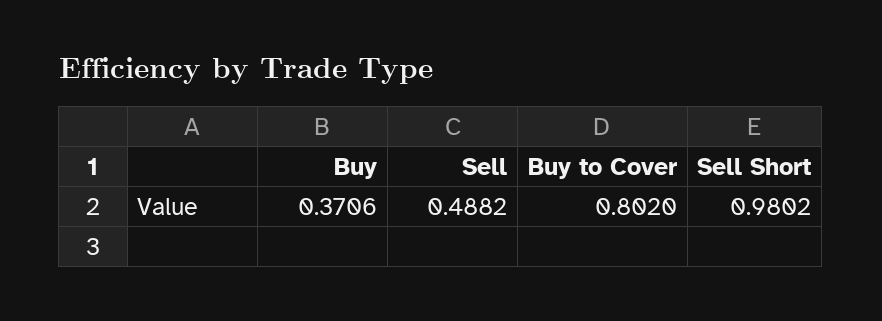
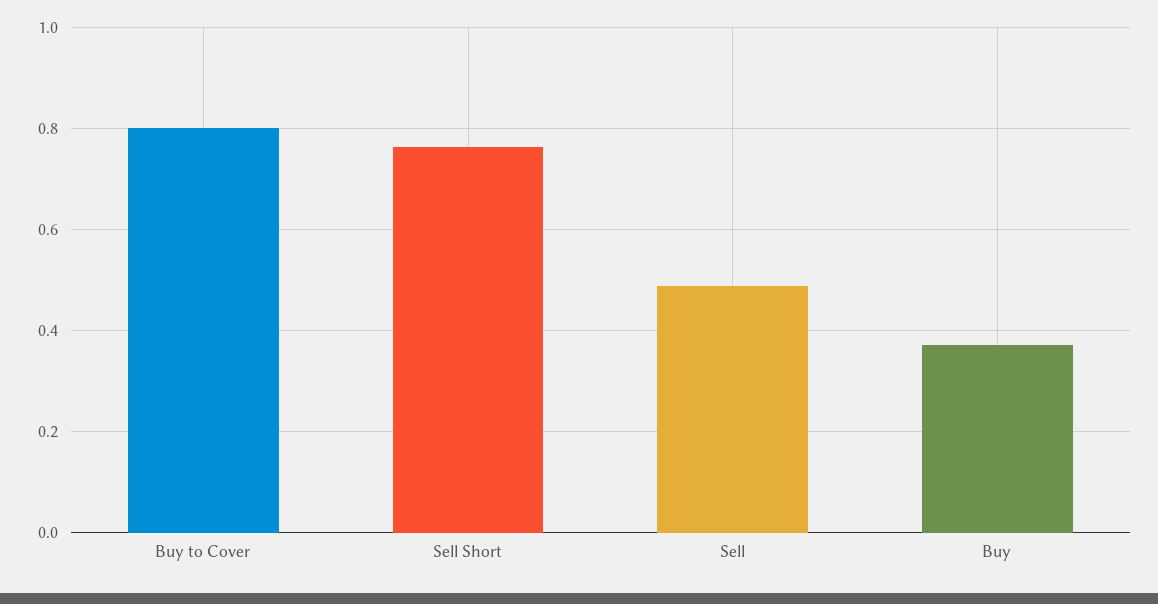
  {
    "Buy": 0.3706,
    "Sell": 0.4882,
    "Buy to Cover": 0.802,
-   "Sell Short": 0.9802
+   "Sell Short": 0.76
  }

